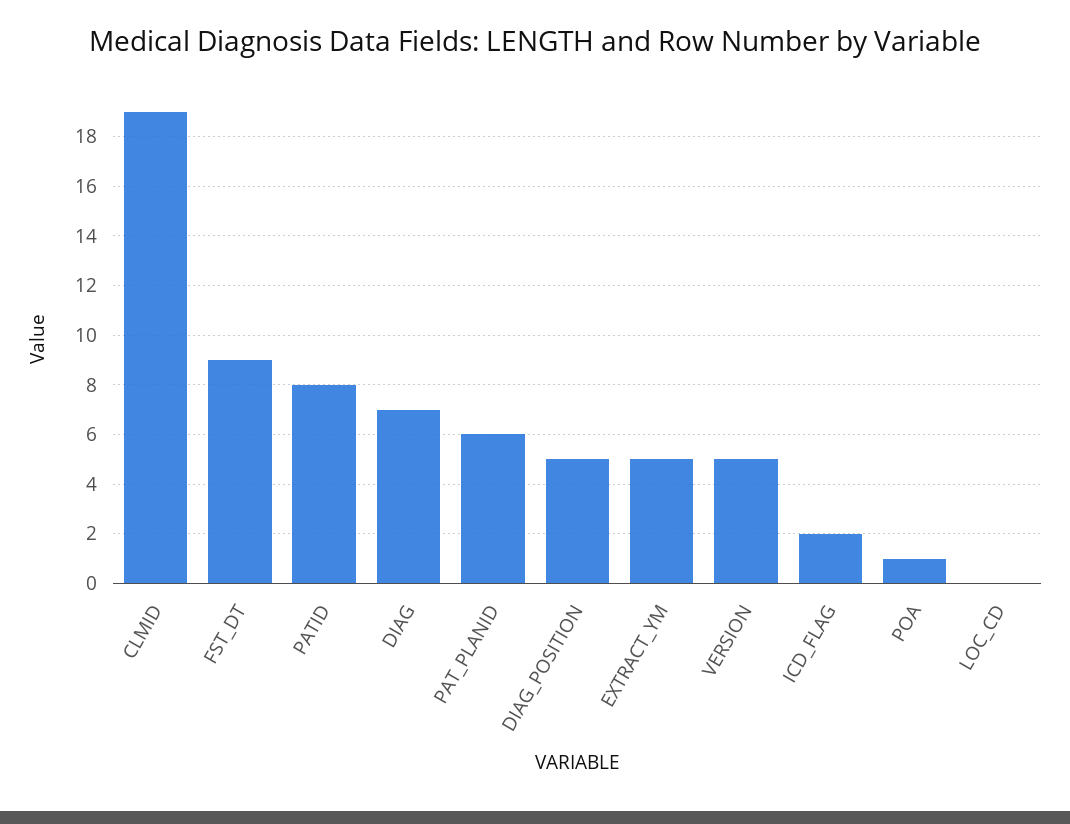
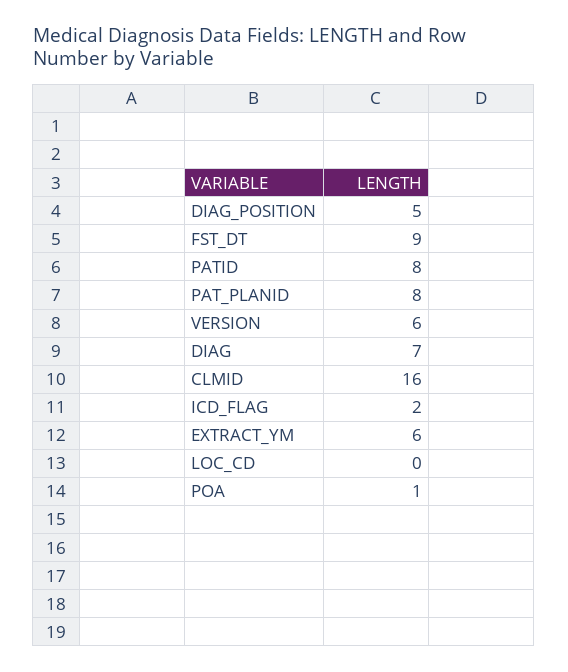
  {
-   "CLMID": 19,
+   "CLMID": 16,
    "FST_DT": 9,
    "PATID": 8,
    "DIAG": 7,
-   "PAT_PLANID": 6,
+   "PAT_PLANID": 8,
    "DIAG_POSITION": 5,
-   "EXTRACT_YM": 5,
+   "EXTRACT_YM": 6,
-   "VERSION": 5,
+   "VERSION": 6,
    "ICD_FLAG": 2,
    "POA": 1,
    "LOC_CD": 0
  }

